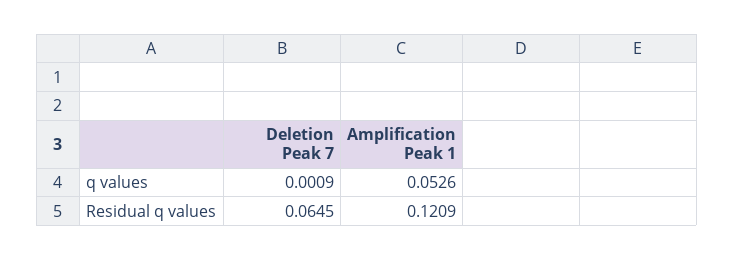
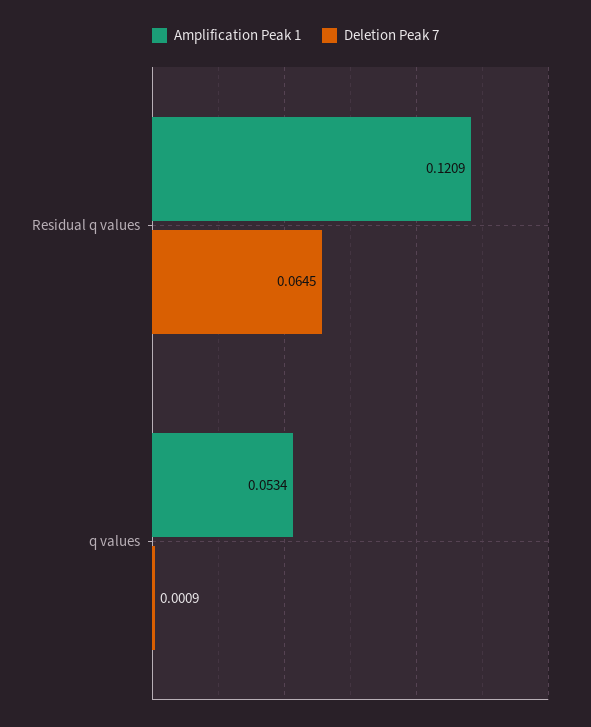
  {
    "Deletion Peak 7": {
      "q values": 0.0009,
      "Residual q values": 0.0645
    },
    "Amplification Peak 1": {
-     "q values": 0.0526,
+     "q values": 0.0534,
      "Residual q values": 0.1209
    }
  }

